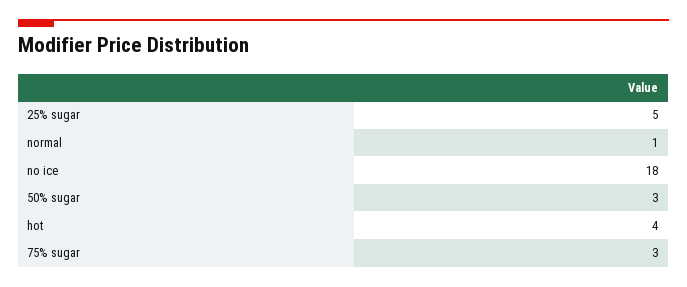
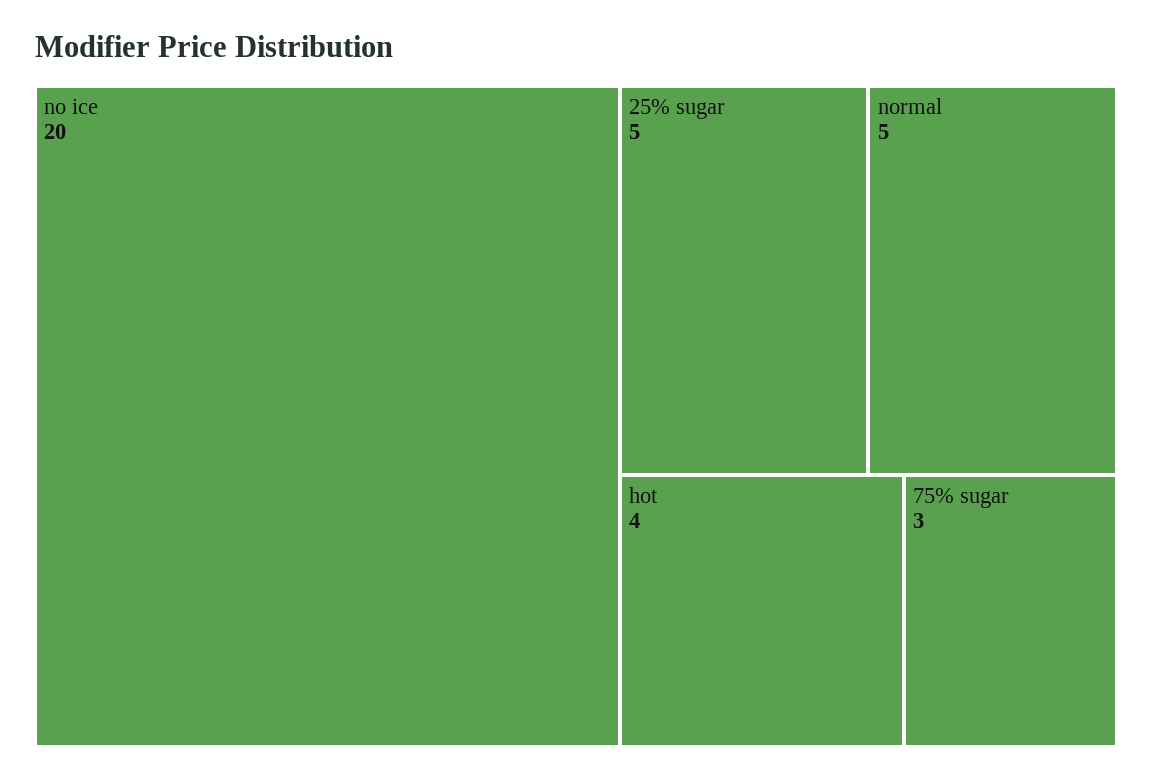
  {
    "25% sugar": 5,
-   "normal": 1,
+   "normal": 5,
-   "no ice": 18,
+   "no ice": 20,
-   "50% sugar": 3,
    "hot": 4,
    "75% sugar": 3
  }

